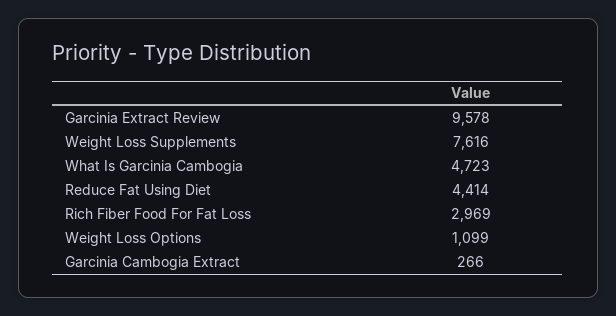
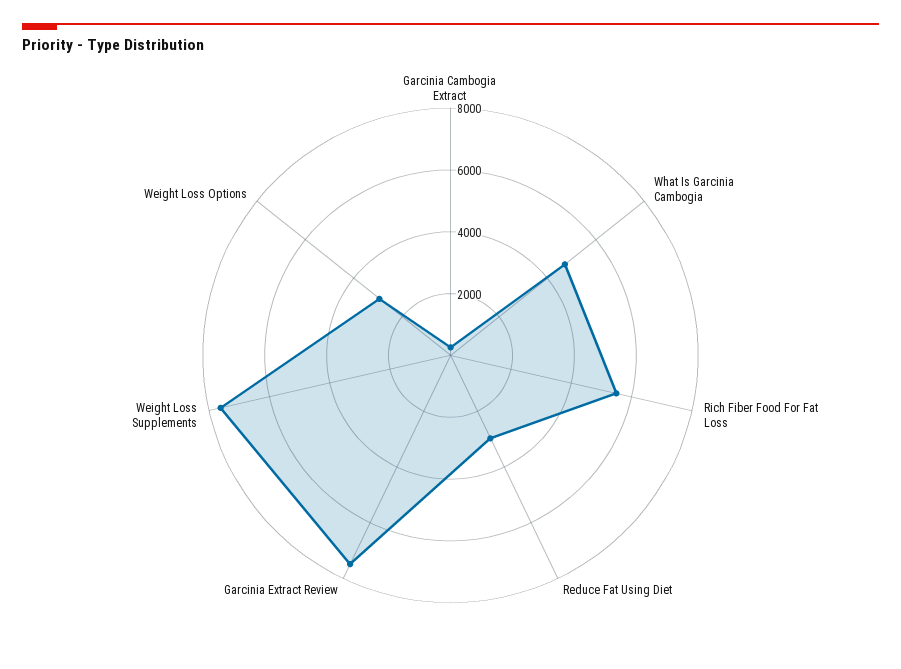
  {
-   "Garcinia Extract Review": 9578,
+   "Garcinia Extract Review": 7500,
    "Weight Loss Supplements": 7616,
    "What Is Garcinia Cambogia": 4723,
-   "Reduce Fat Using Diet": 4414,
+   "Reduce Fat Using Diet": 3000,
-   "Rich Fiber Food For Fat Loss": 2969,
+   "Rich Fiber Food For Fat Loss": 5500,
-   "Weight Loss Options": 1099,
+   "Weight Loss Options": 3000,
    "Garcinia Cambogia Extract": 266
  }

